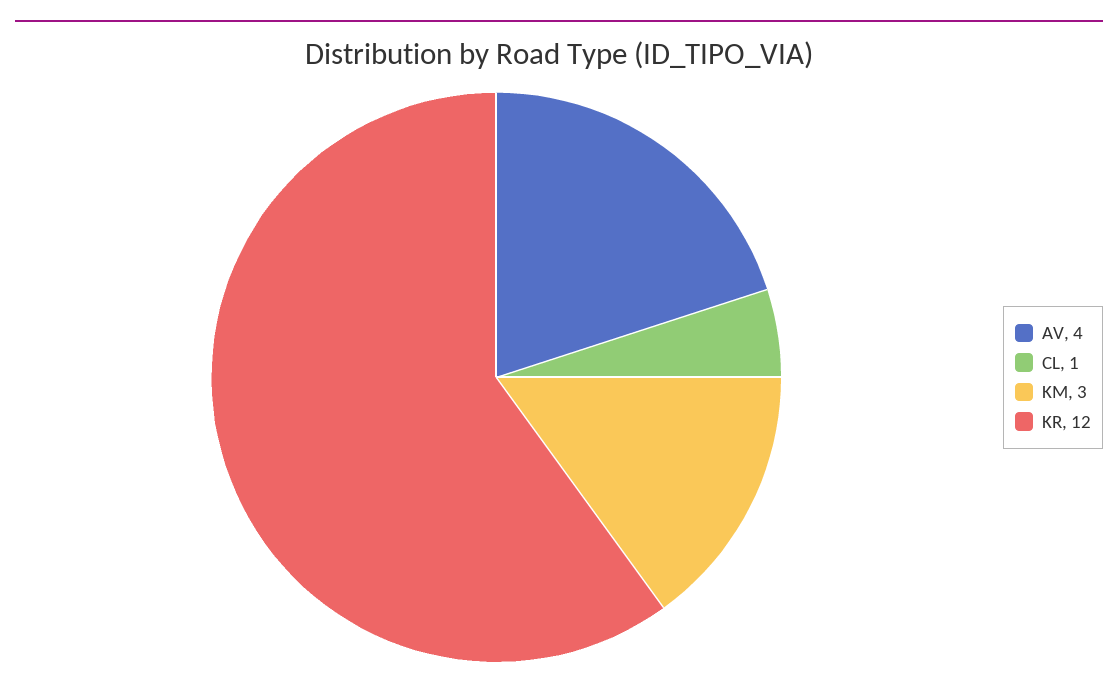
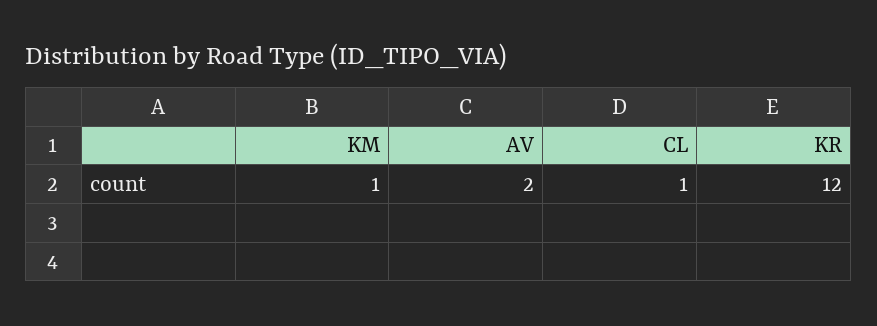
  {
-   "AV": 4,
+   "AV": 2,
    "CL": 1,
-   "KM": 3,
+   "KM": 1,
    "KR": 12
  }

